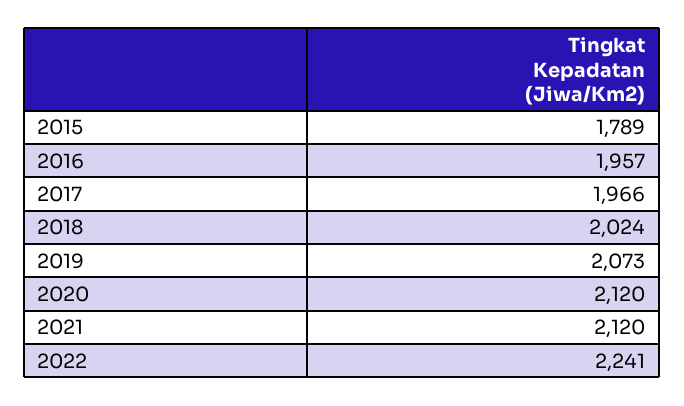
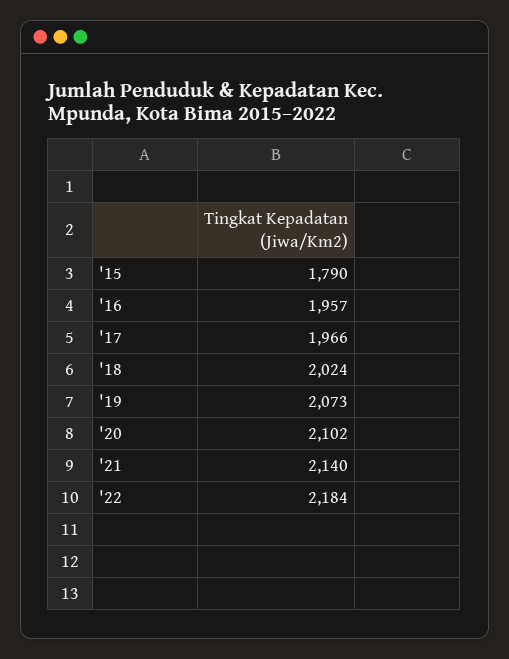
  {
-   "2015": 1789,
+   "2015": 1790,
    "2016": 1957,
    "2017": 1966,
    "2018": 2024,
    "2019": 2073,
-   "2020": 2120,
+   "2020": 2102,
-   "2021": 2120,
+   "2021": 2140,
-   "2022": 2241
+   "2022": 2184
  }

